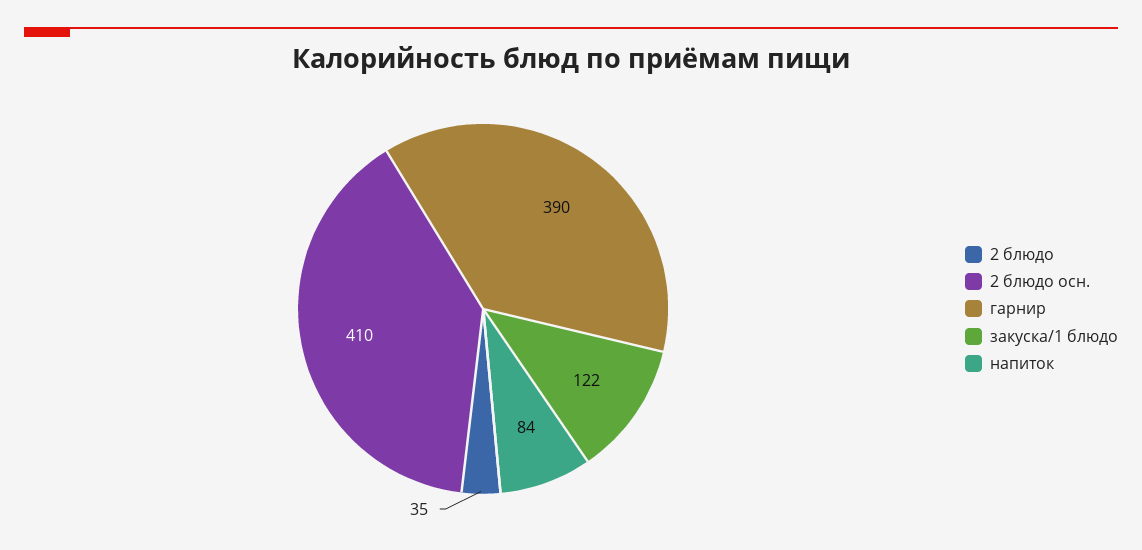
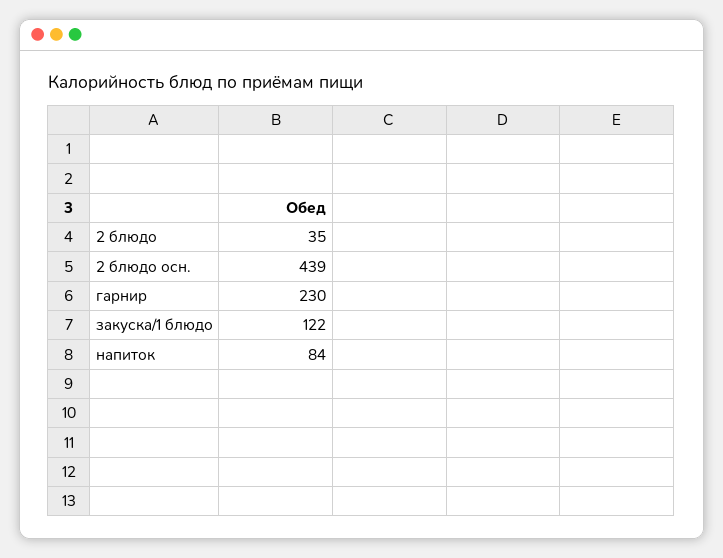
  {
    "2 блюдо": 35,
-   "2 блюдо осн.": 410,
+   "2 блюдо осн.": 439,
-   "гарнир": 390,
+   "гарнир": 230,
    "закуска/1 блюдо": 122,
    "напиток": 84
  }

